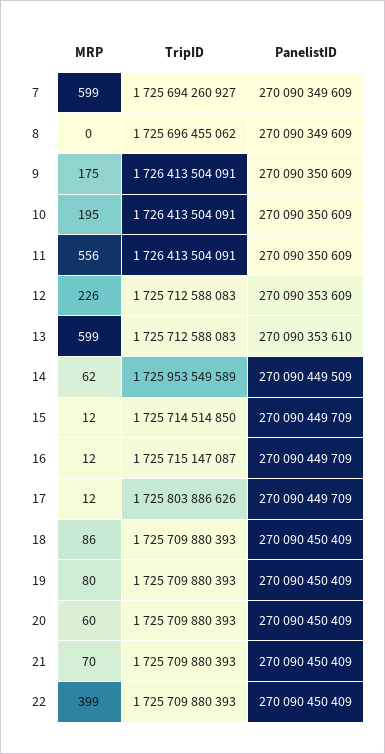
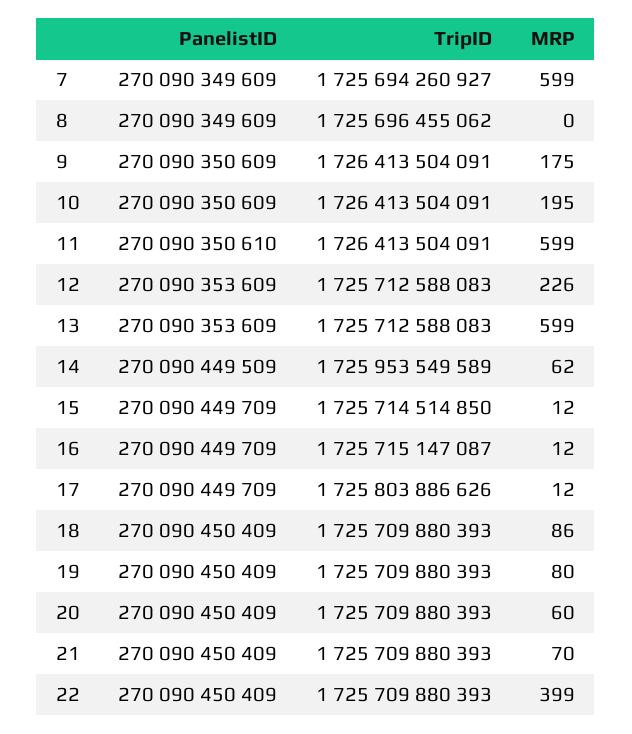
  {
    "MRP": {
      "7": 599,
      "8": 0,
      "9": 175,
      "10": 195,
-     "11": 556,
+     "11": 599,
      "12": 226,
      "13": 599,
      "14": 62,
      "15": 12,
      "16": 12,
      "17": 12,
      "18": 86,
      "19": 80,
      "20": 60,
      "21": 70,
      "22": 399
    },
    "TripID": {
      "7": 1725694260927,
      "8": 1725696455062,
      "9": 1726413504091,
      "10": 1726413504091,
      "11": 1726413504091,
      "12": 1725712588083,
      "13": 1725712588083,
      "14": 1725953549589,
      "15": 1725714514850,
      "16": 1725715147087,
      "17": 1725803886626,
      "18": 1725709880393,
      "19": 1725709880393,
      "20": 1725709880393,
      "21": 1725709880393,
      "22": 1725709880393
    },
    "PanelistID": {
      "7": 270090349609,
      "8": 270090349609,
      "9": 270090350609,
      "10": 270090350609,
-     "11": 270090350609,
+     "11": 270090350610,
      "12": 270090353609,
-     "13": 270090353610,
+     "13": 270090353609,
      "14": 270090449509,
      "15": 270090449709,
      "16": 270090449709,
      "17": 270090449709,
      "18": 270090450409,
      "19": 270090450409,
      "20": 270090450409,
      "21": 270090450409,
      "22": 270090450409
    }
  }

